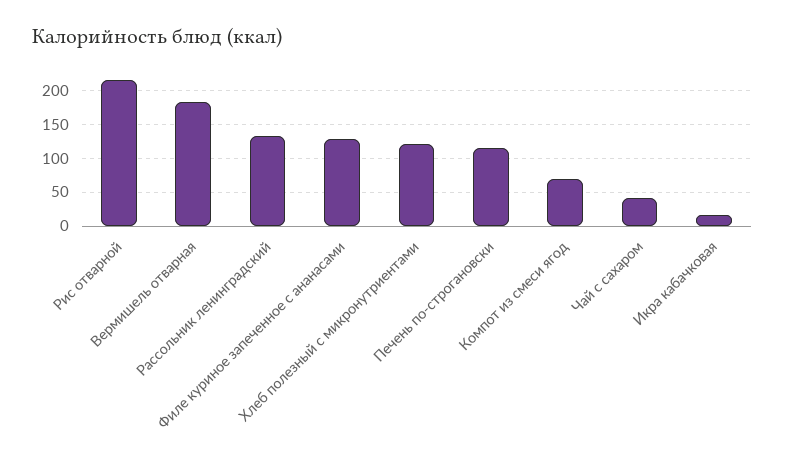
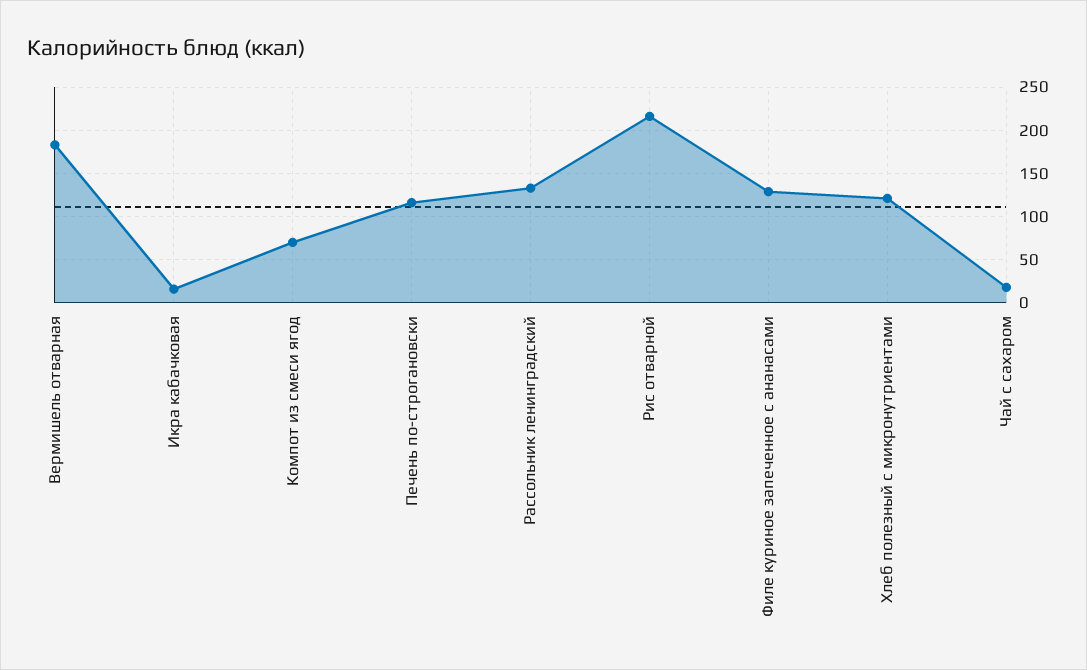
  {
    "Рис отварной": 220,
    "Вермишель отварная": 180,
    "Рассольник ленинградский": 130,
    "Филе куриное запеченное с ананасами": 130,
    "Хлеб полезный с микронутриентами": 120,
    "Печень по-строгановски": 120,
    "Компот из смеси ягод": 70,
-   "Чай с сахаром": 40,
+   "Чай с сахаром": 20,
    "Икра кабачковая": 20
  }

